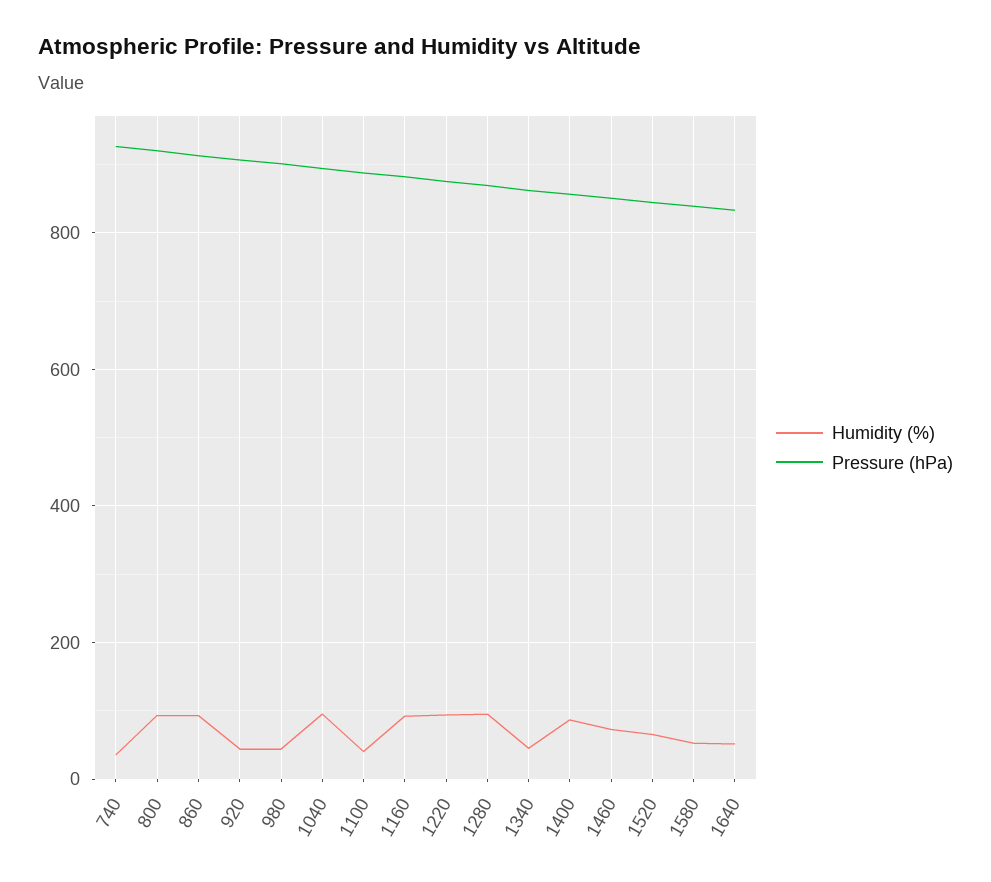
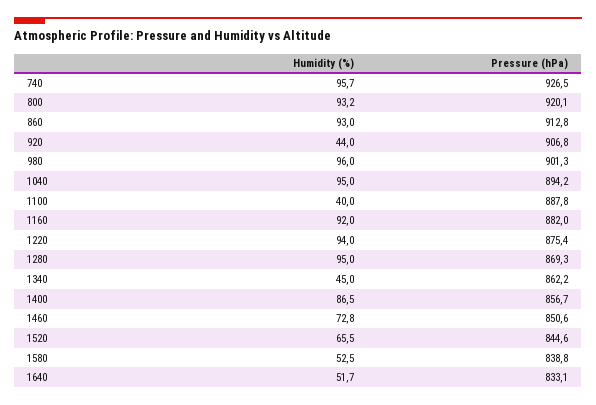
  {
    "Humidity (%)": {
-     "740": 40,
+     "740": 95.7,
      "800": 93.2,
      "860": 93,
      "920": 44,
-     "980": 40,
+     "980": 96,
      "1040": 95,
      "1100": 40,
      "1160": 92,
      "1220": 94,
      "1280": 95,
      "1340": 45,
      "1400": 86.5,
      "1460": 72.8,
      "1520": 65.5,
      "1580": 52.5,
      "1640": 51.7
    },
    "Pressure (hPa)": {
      "740": 926.5,
      "800": 920.1,
      "860": 912.8,
      "920": 906.8,
      "980": 901.3,
      "1040": 894.2,
      "1100": 887.8,
      "1160": 882,
      "1220": 875.4,
      "1280": 869.3,
      "1340": 862.2,
      "1400": 856.7,
      "1460": 850.6,
      "1520": 844.6,
      "1580": 838.8,
      "1640": 833.1
    }
  }

